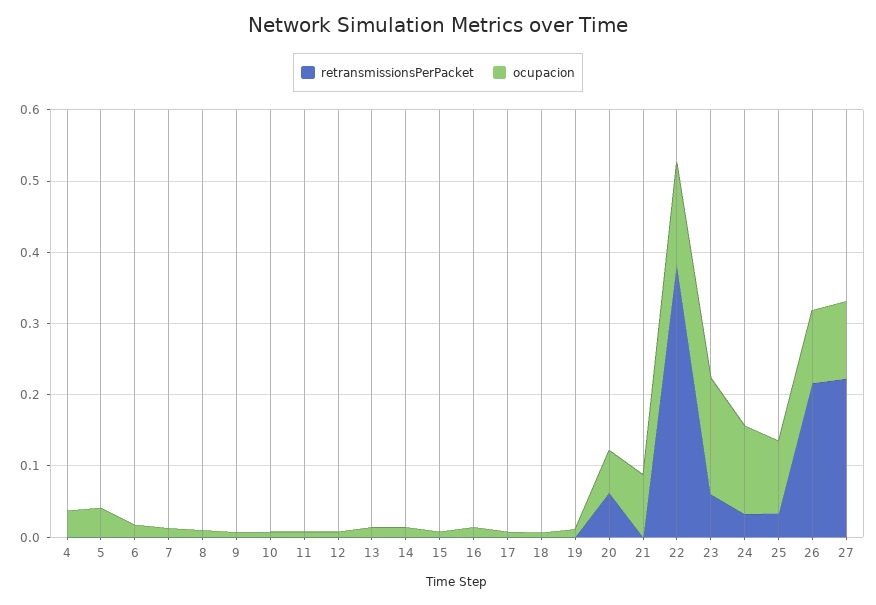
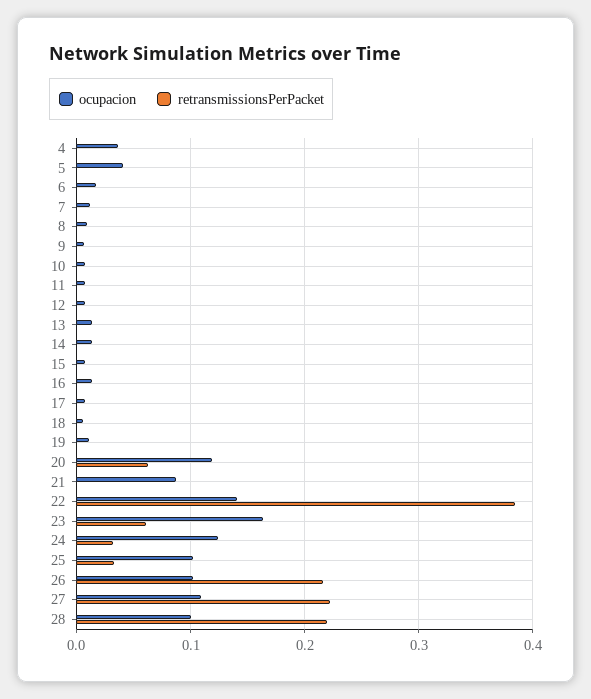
  {
    "retransmissionsPerPacket": {
      "4": 0,
      "5": 0,
      "6": 0,
      "7": 0,
      "8": 0,
      "9": 0,
      "10": 0,
      "11": 0,
      "12": 0,
      "13": 0,
      "14": 0,
      "15": 0,
      "16": 0,
      "17": 0,
      "18": 0,
      "19": 0,
      "20": 0.06,
      "21": 0,
      "22": 0.38,
      "23": 0.06,
      "24": 0.03,
      "25": 0.03,
      "26": 0.22,
-     "27": 0.22
+     "27": 0.22,
+     "28": 0.22
    },
    "ocupacion": {
      "4": 0.04,
      "5": 0.04,
      "6": 0.02,
      "7": 0.01,
      "8": 0.01,
      "9": 0.01,
      "10": 0.01,
      "11": 0.01,
      "12": 0.01,
      "13": 0.01,
      "14": 0.01,
      "15": 0.01,
      "16": 0.01,
      "17": 0.01,
      "18": 0.01,
      "19": 0.01,
-     "20": 0.06,
+     "20": 0.12,
      "21": 0.09,
      "22": 0.14,
      "23": 0.16,
      "24": 0.12,
      "25": 0.1,
      "26": 0.1,
-     "27": 0.11
+     "27": 0.11,
+     "28": 0.1
    }
  }

